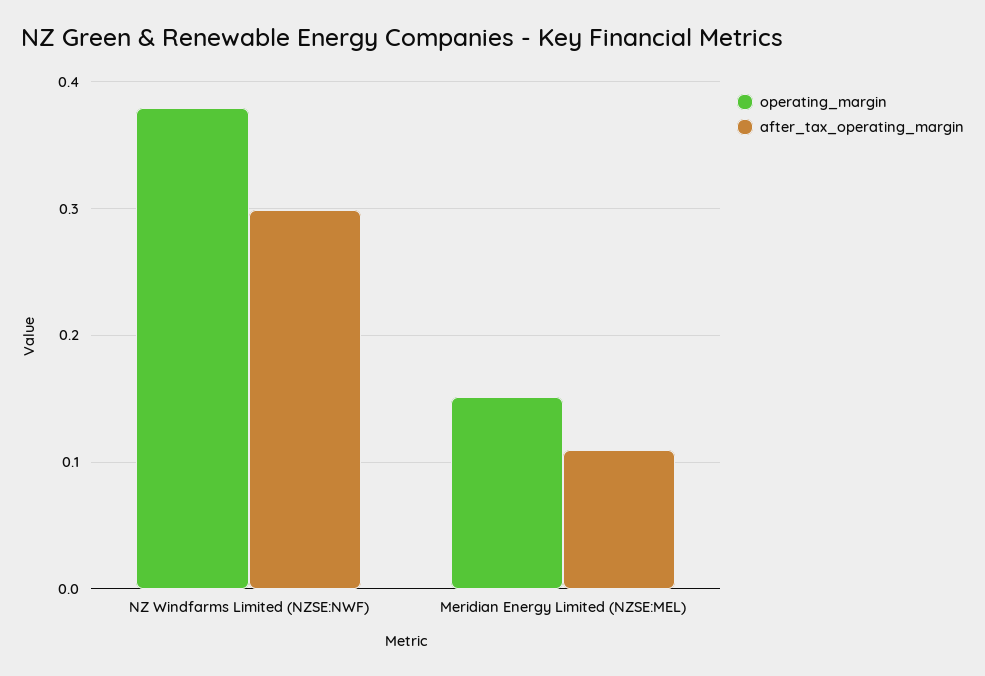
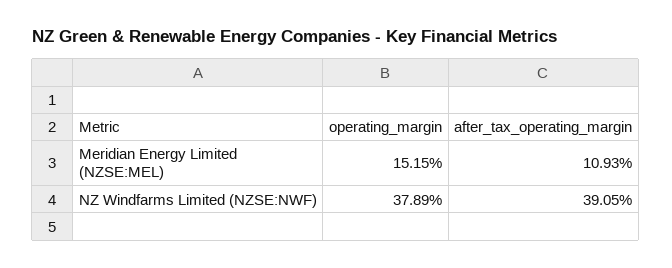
  {
    "operating_margin": {
      "NZ Windfarms Limited (NZSE:NWF)": 0.3789,
      "Meridian Energy Limited (NZSE:MEL)": 0.1515
    },
    "after_tax_operating_margin": {
-     "NZ Windfarms Limited (NZSE:NWF)": 0.3,
+     "NZ Windfarms Limited (NZSE:NWF)": 0.3905,
      "Meridian Energy Limited (NZSE:MEL)": 0.1093
    }
  }

